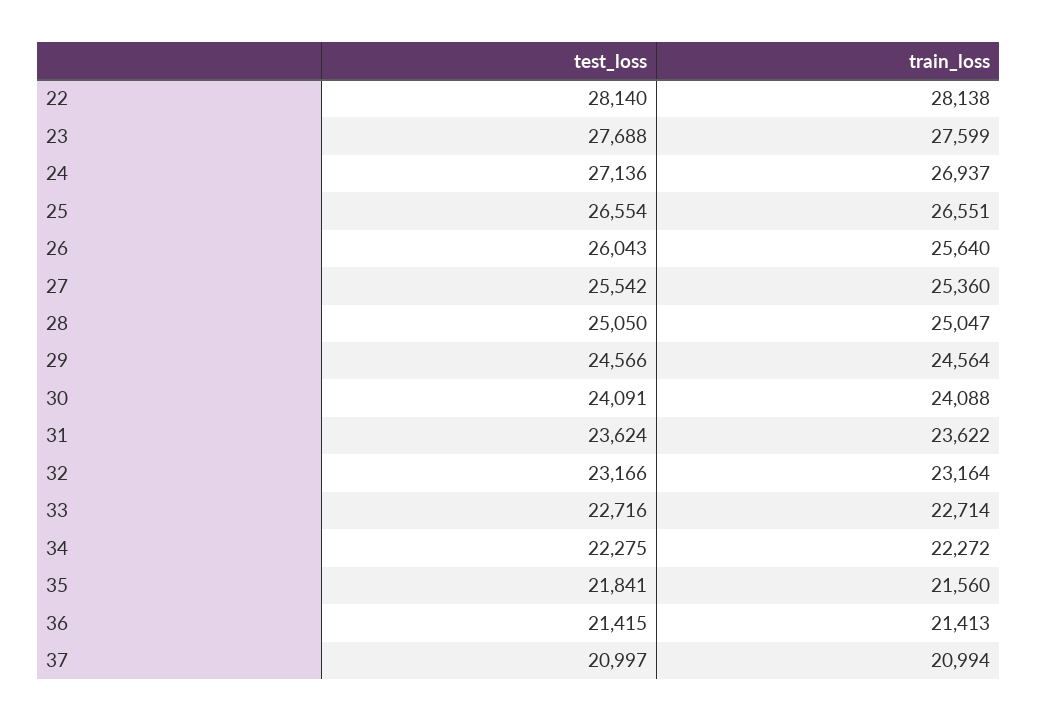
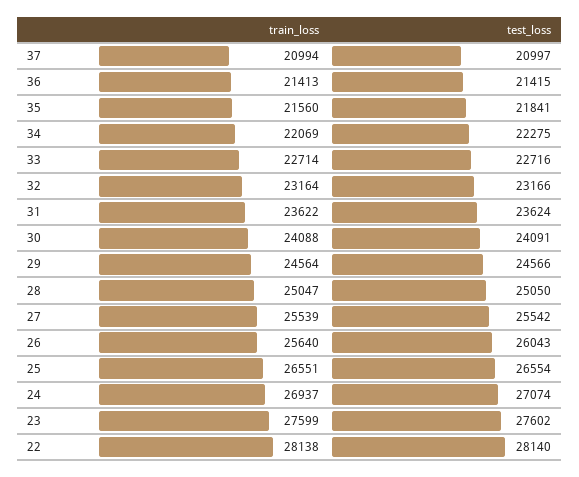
  {
    "test_loss": {
      "22": 28140,
-     "23": 27688,
+     "23": 27602,
-     "24": 27136,
+     "24": 27074,
      "25": 26554,
      "26": 26043,
      "27": 25542,
      "28": 25050,
      "29": 24566,
      "30": 24091,
      "31": 23624,
      "32": 23166,
      "33": 22716,
      "34": 22275,
      "35": 21841,
      "36": 21415,
      "37": 20997
    },
    "train_loss": {
      "22": 28138,
      "23": 27599,
      "24": 26937,
      "25": 26551,
      "26": 25640,
-     "27": 25360,
+     "27": 25539,
      "28": 25047,
      "29": 24564,
      "30": 24088,
      "31": 23622,
      "32": 23164,
      "33": 22714,
-     "34": 22272,
+     "34": 22069,
      "35": 21560,
      "36": 21413,
      "37": 20994
    }
  }

